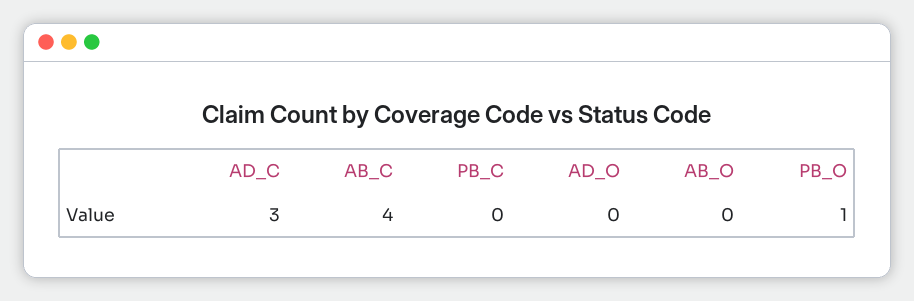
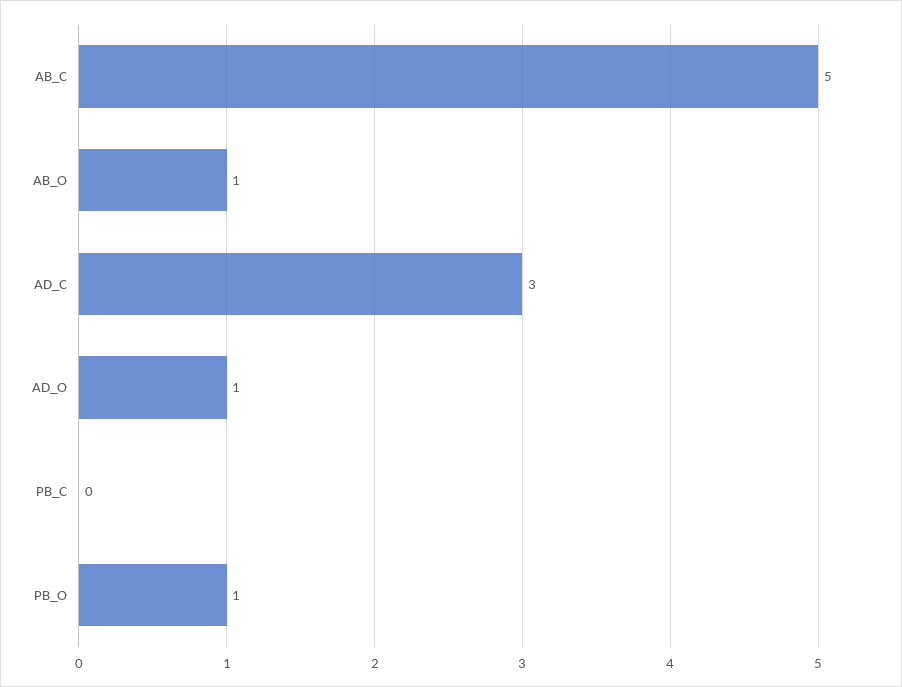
  {
    "AD_C": 3,
-   "AB_C": 4,
+   "AB_C": 5,
    "PB_C": 0,
-   "AD_O": 0,
+   "AD_O": 1,
-   "AB_O": 0,
+   "AB_O": 1,
    "PB_O": 1
  }

